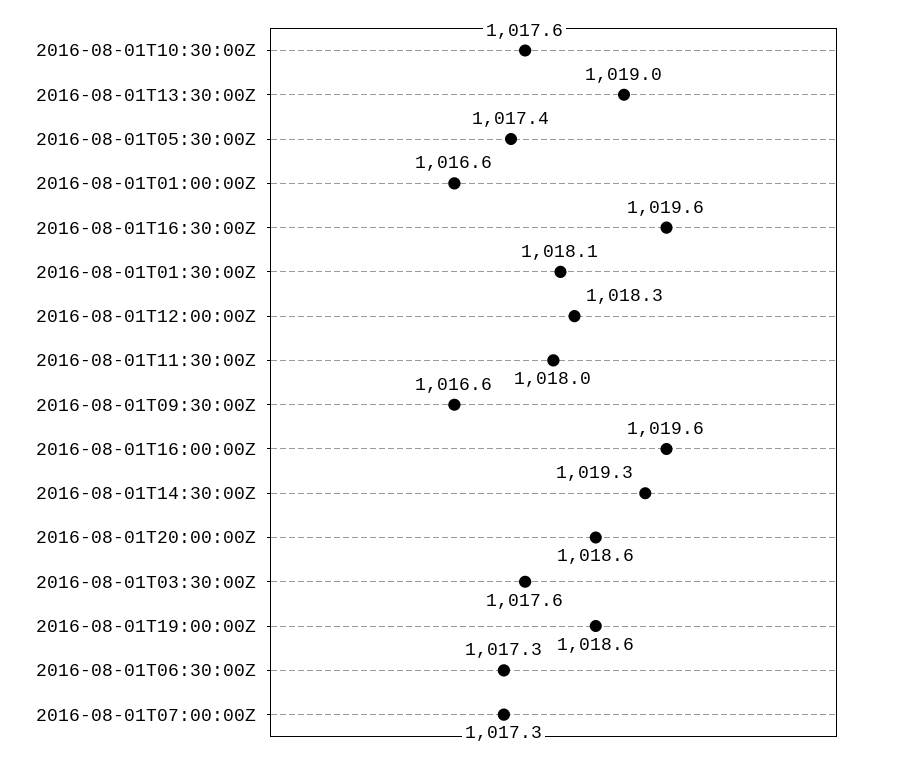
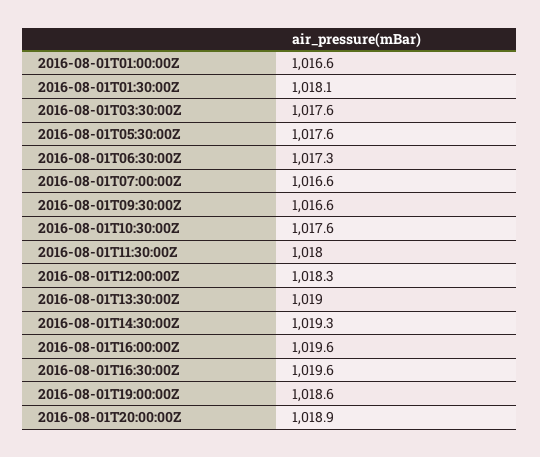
  {
    "2016-08-01T10:30:00Z": 1017.6,
    "2016-08-01T13:30:00Z": 1019,
-   "2016-08-01T05:30:00Z": 1017.4,
+   "2016-08-01T05:30:00Z": 1017.6,
    "2016-08-01T01:00:00Z": 1016.6,
    "2016-08-01T16:30:00Z": 1019.6,
    "2016-08-01T01:30:00Z": 1018.1,
    "2016-08-01T12:00:00Z": 1018.3,
    "2016-08-01T11:30:00Z": 1018,
    "2016-08-01T09:30:00Z": 1016.6,
    "2016-08-01T16:00:00Z": 1019.6,
    "2016-08-01T14:30:00Z": 1019.3,
-   "2016-08-01T20:00:00Z": 1018.6,
+   "2016-08-01T20:00:00Z": 1018.9,
    "2016-08-01T03:30:00Z": 1017.6,
    "2016-08-01T19:00:00Z": 1018.6,
    "2016-08-01T06:30:00Z": 1017.3,
-   "2016-08-01T07:00:00Z": 1017.3
+   "2016-08-01T07:00:00Z": 1016.6
  }

